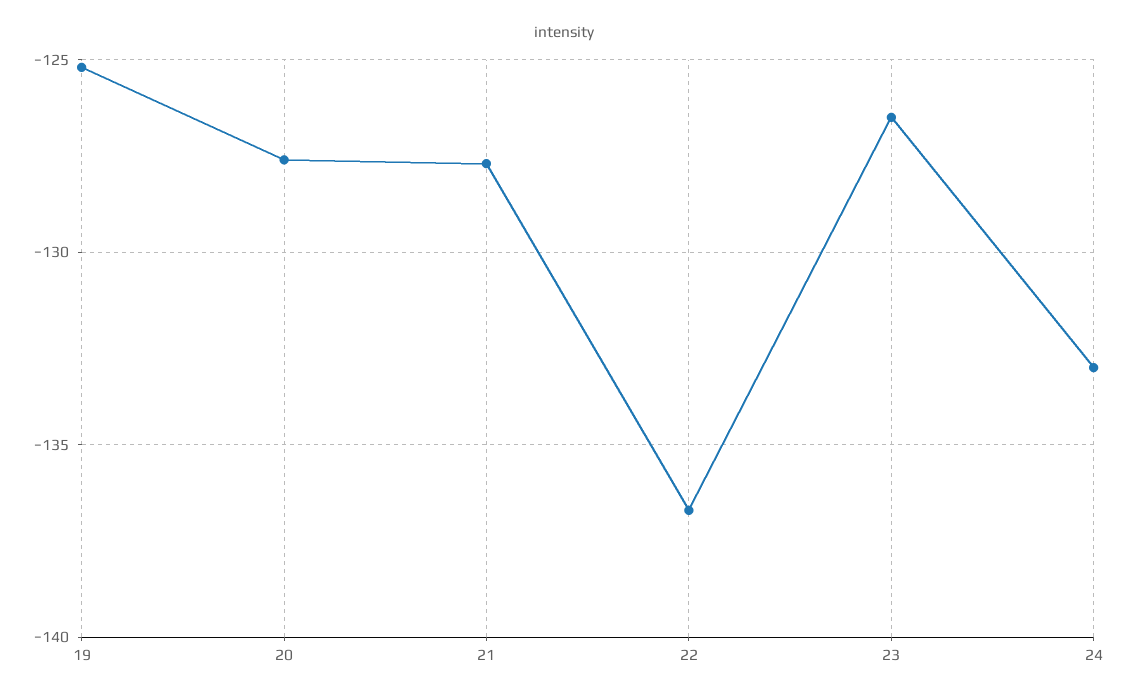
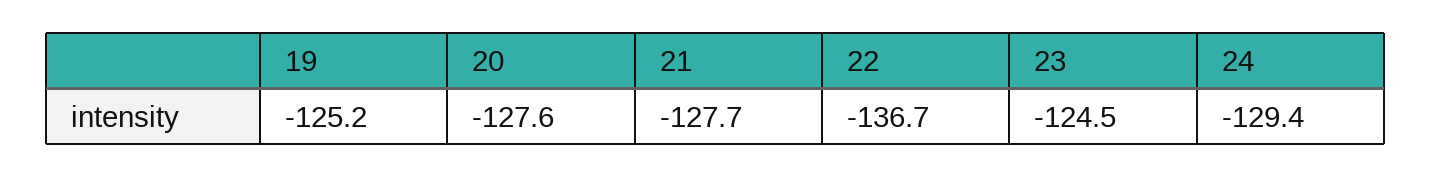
  {
    "19": -125.2,
    "20": -127.6,
    "21": -127.7,
    "22": -136.7,
-   "23": -126.5,
+   "23": -124.5,
-   "24": -133
+   "24": -129.4
  }

